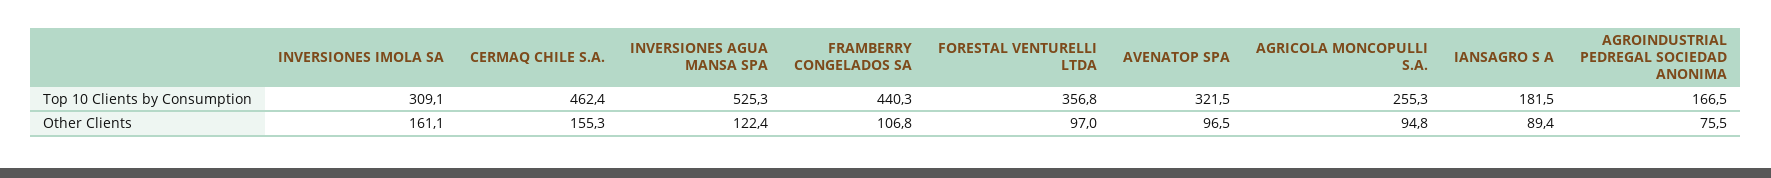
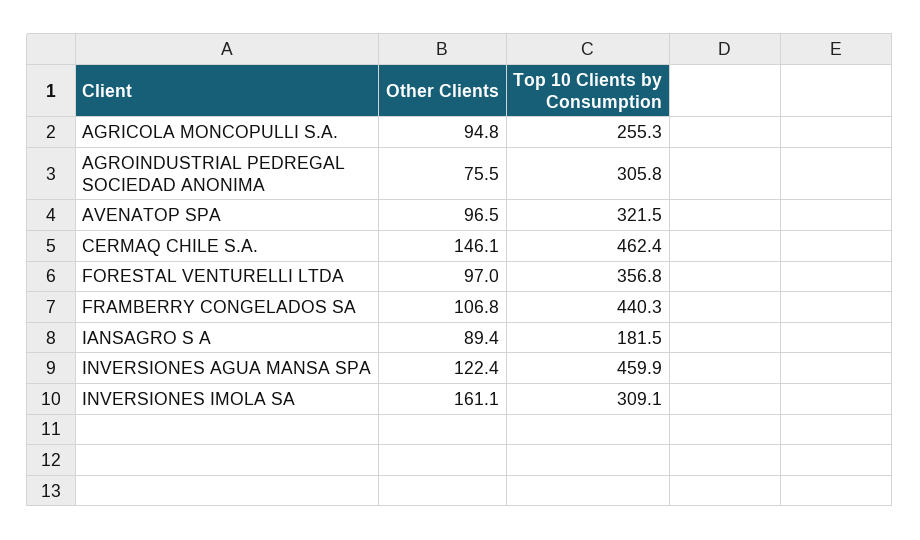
  {
    "INVERSIONES IMOLA SA": {
      "Top 10 Clients by Consumption": 309.1,
      "Other Clients": 161.1
    },
    "CERMAQ CHILE S.A.": {
      "Top 10 Clients by Consumption": 462.4,
-     "Other Clients": 155.3
+     "Other Clients": 146.1
    },
    "INVERSIONES AGUA MANSA SPA": {
-     "Top 10 Clients by Consumption": 525.3,
+     "Top 10 Clients by Consumption": 459.9,
      "Other Clients": 122.4
    },
    "FRAMBERRY CONGELADOS SA": {
      "Top 10 Clients by Consumption": 440.3,
      "Other Clients": 106.8
    },
    "FORESTAL VENTURELLI LTDA": {
      "Top 10 Clients by Consumption": 356.8,
      "Other Clients": 97
    },
    "AVENATOP SPA": {
      "Top 10 Clients by Consumption": 321.5,
      "Other Clients": 96.5
    },
    "AGRICOLA MONCOPULLI S.A.": {
      "Top 10 Clients by Consumption": 255.3,
      "Other Clients": 94.8
    },
    "IANSAGRO S A": {
      "Top 10 Clients by Consumption": 181.5,
      "Other Clients": 89.4
    },
    "AGROINDUSTRIAL PEDREGAL SOCIEDAD ANONIMA": {
-     "Top 10 Clients by Consumption": 166.5,
+     "Top 10 Clients by Consumption": 305.8,
      "Other Clients": 75.5
    }
  }

